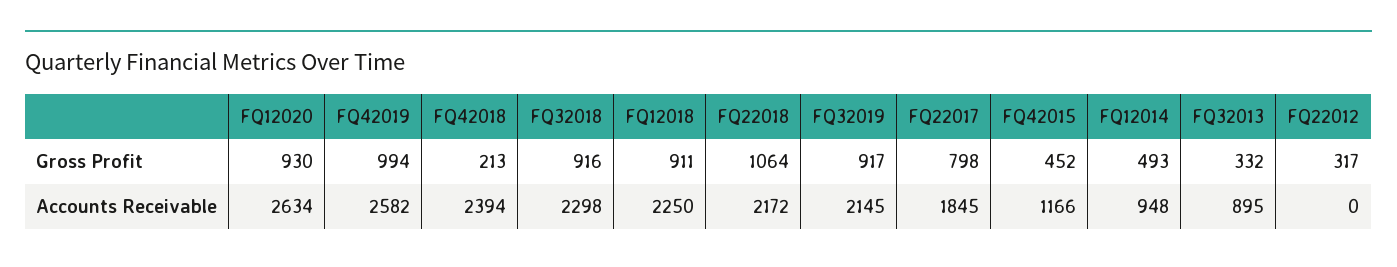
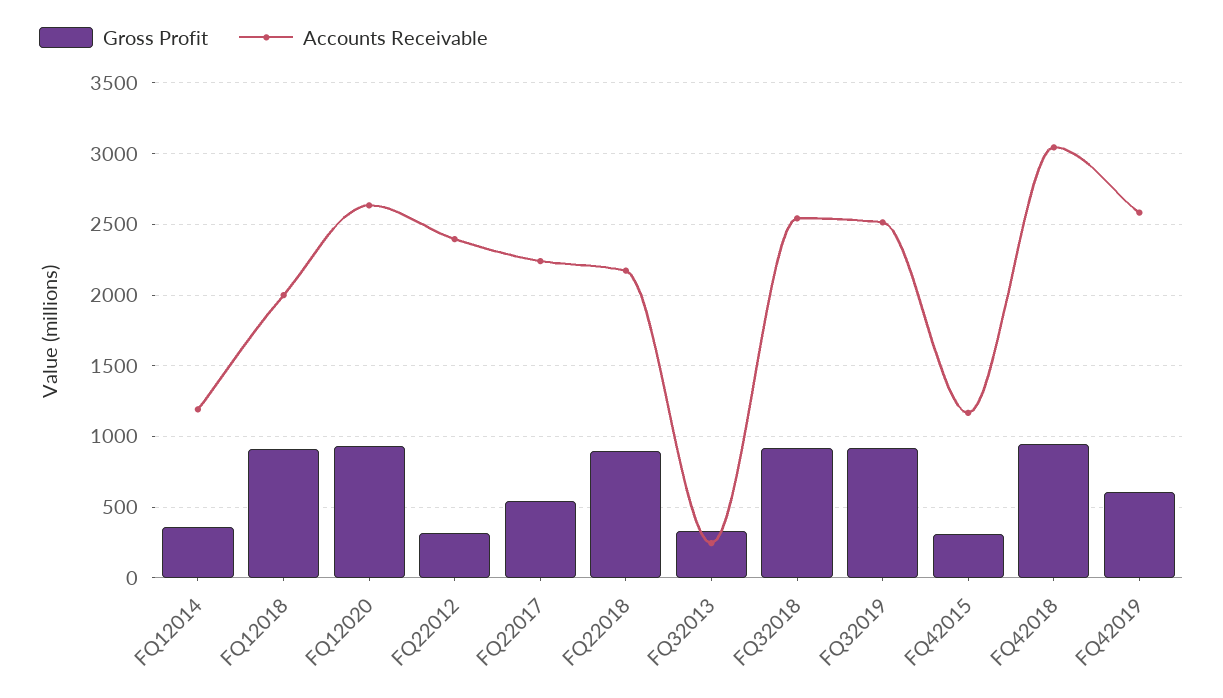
  {
    "Gross Profit": {
      "FQ12020": 930,
-     "FQ42019": 994,
+     "FQ42019": 600,
-     "FQ42018": 213,
+     "FQ42018": 950,
      "FQ32018": 916,
      "FQ12018": 911,
-     "FQ22018": 1064,
+     "FQ22018": 900,
      "FQ32019": 917,
-     "FQ22017": 798,
+     "FQ22017": 550,
-     "FQ42015": 452,
+     "FQ42015": 300,
-     "FQ12014": 493,
+     "FQ12014": 350,
      "FQ32013": 332,
      "FQ22012": 317
    },
    "Accounts Receivable": {
      "FQ12020": 2634,
      "FQ42019": 2582,
-     "FQ42018": 2394,
+     "FQ42018": 3050,
-     "FQ32018": 2298,
+     "FQ32018": 2550,
-     "FQ12018": 2250,
+     "FQ12018": 2000,
      "FQ22018": 2172,
-     "FQ32019": 2145,
+     "FQ32019": 2500,
-     "FQ22017": 1845,
+     "FQ22017": 2250,
      "FQ42015": 1166,
-     "FQ12014": 948,
+     "FQ12014": 1200,
-     "FQ32013": 895,
+     "FQ32013": 250,
-     "FQ22012": 0
+     "FQ22012": 2400
    }
  }

